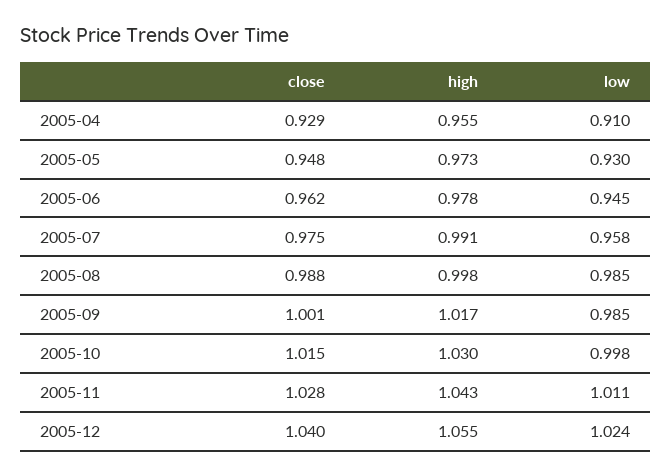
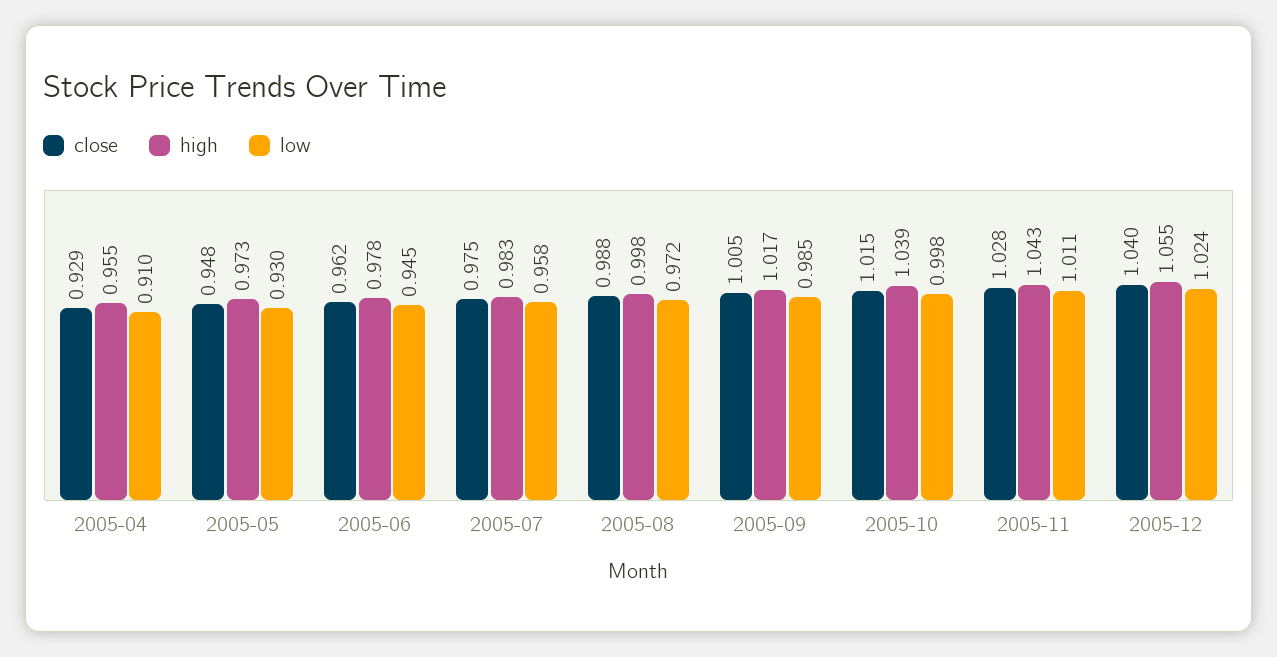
  {
    "close": {
      "2005-04": 0.929,
      "2005-05": 0.948,
      "2005-06": 0.962,
      "2005-07": 0.975,
      "2005-08": 0.988,
-     "2005-09": 1.001,
+     "2005-09": 1.005,
      "2005-10": 1.015,
      "2005-11": 1.028,
      "2005-12": 1.04
    },
    "high": {
      "2005-04": 0.955,
      "2005-05": 0.973,
      "2005-06": 0.978,
-     "2005-07": 0.991,
+     "2005-07": 0.983,
      "2005-08": 0.998,
      "2005-09": 1.017,
-     "2005-10": 1.03,
+     "2005-10": 1.039,
      "2005-11": 1.043,
      "2005-12": 1.055
    },
    "low": {
      "2005-04": 0.91,
      "2005-05": 0.93,
      "2005-06": 0.945,
      "2005-07": 0.958,
-     "2005-08": 0.985,
+     "2005-08": 0.972,
      "2005-09": 0.985,
      "2005-10": 0.998,
      "2005-11": 1.011,
      "2005-12": 1.024
    }
  }

